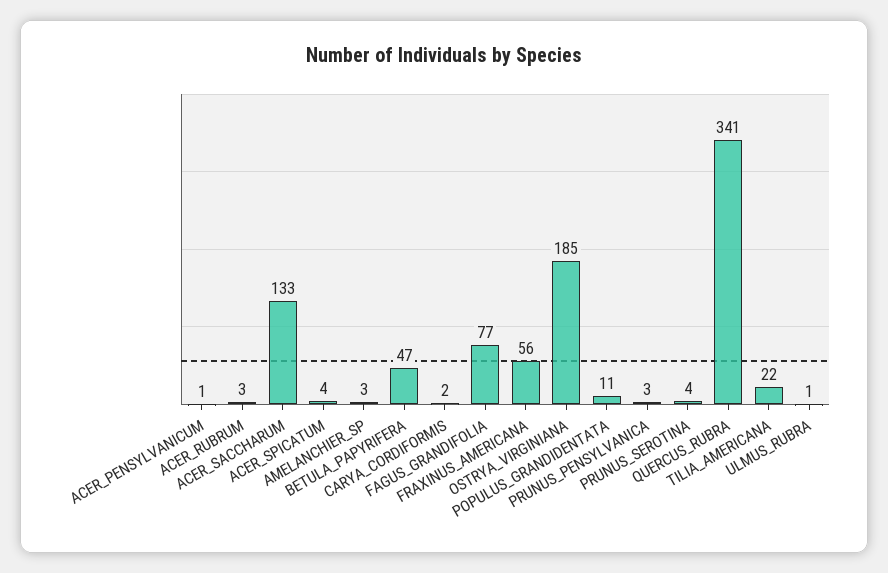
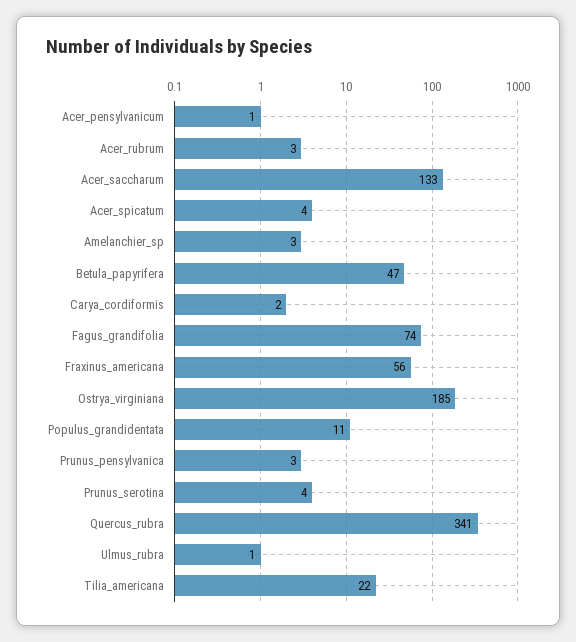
  {
    "ACER_PENSYLVANICUM": 1,
    "ACER_RUBRUM": 3,
    "ACER_SACCHARUM": 133,
    "ACER_SPICATUM": 4,
    "AMELANCHIER_SP": 3,
    "BETULA_PAPYRIFERA": 47,
    "CARYA_CORDIFORMIS": 2,
-   "FAGUS_GRANDIFOLIA": 77,
+   "FAGUS_GRANDIFOLIA": 74,
    "FRAXINUS_AMERICANA": 56,
    "OSTRYA_VIRGINIANA": 185,
    "POPULUS_GRANDIDENTATA": 11,
    "PRUNUS_PENSYLVANICA": 3,
    "PRUNUS_SEROTINA": 4,
    "QUERCUS_RUBRA": 341,
    "TILIA_AMERICANA": 22,
    "ULMUS_RUBRA": 1
  }

